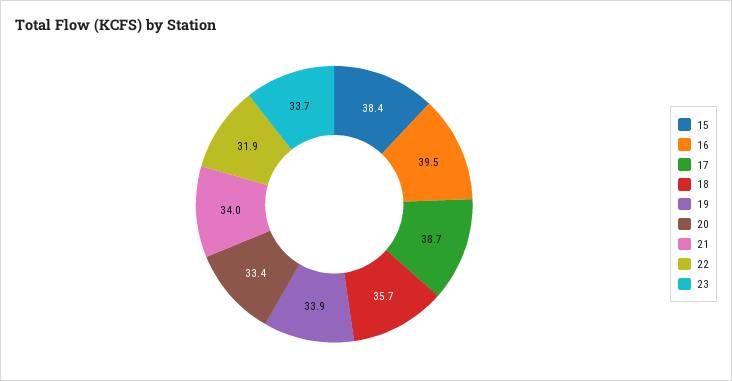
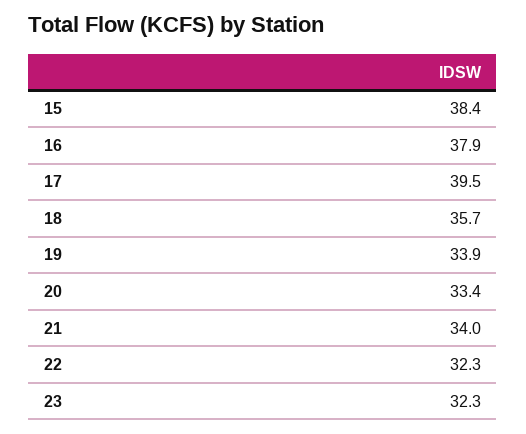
  {
    "15": 38.4,
-   "16": 39.5,
+   "16": 37.9,
-   "17": 38.7,
+   "17": 39.5,
    "18": 35.7,
    "19": 33.9,
    "20": 33.4,
    "21": 34,
-   "22": 31.9,
+   "22": 32.3,
-   "23": 33.7
+   "23": 32.3
  }

